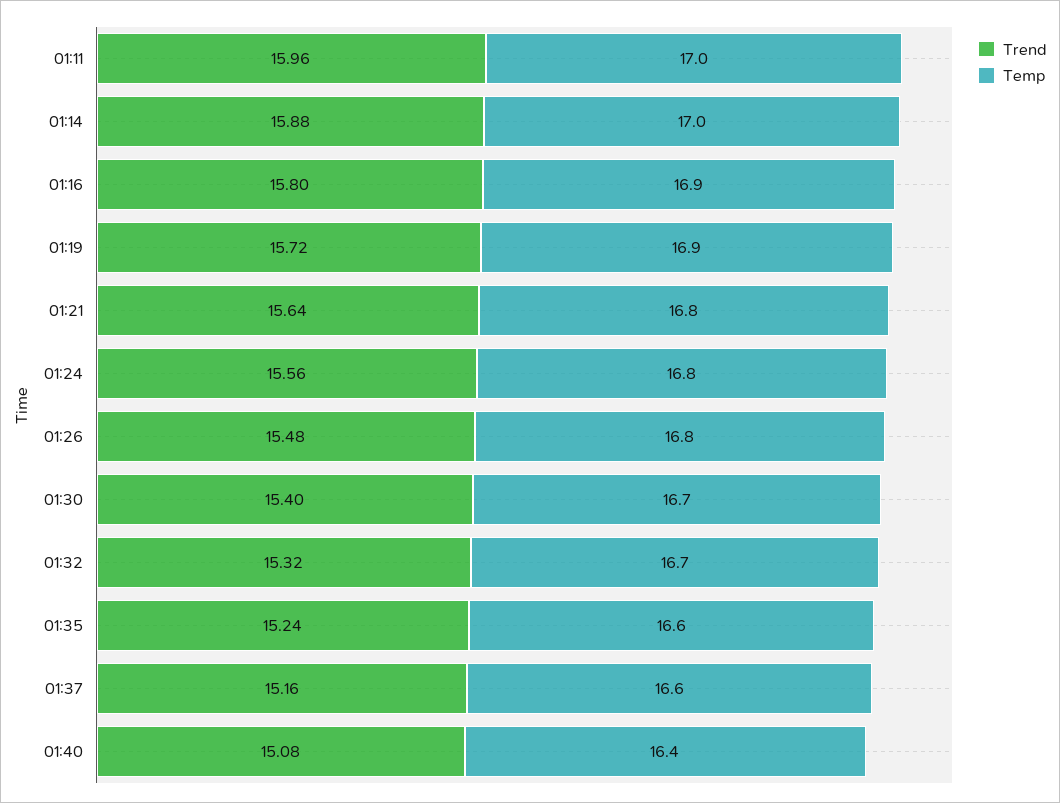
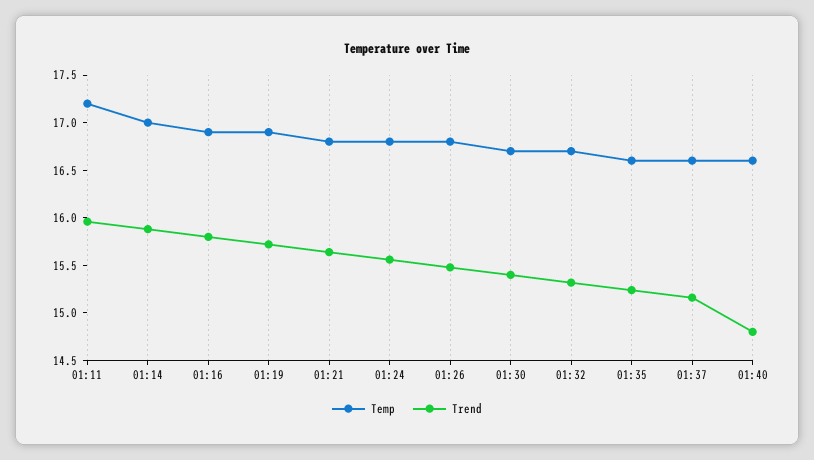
  {
    "Trend": {
      "01:11": 15.96,
      "01:14": 15.88,
      "01:16": 15.8,
      "01:19": 15.72,
      "01:21": 15.64,
      "01:24": 15.56,
      "01:26": 15.48,
      "01:30": 15.4,
      "01:32": 15.32,
      "01:35": 15.24,
      "01:37": 15.16,
-     "01:40": 15.08
+     "01:40": 14.8
    },
    "Temp": {
-     "01:11": 17,
+     "01:11": 17.2,
      "01:14": 17,
      "01:16": 16.9,
      "01:19": 16.9,
      "01:21": 16.8,
      "01:24": 16.8,
      "01:26": 16.8,
      "01:30": 16.7,
      "01:32": 16.7,
      "01:35": 16.6,
      "01:37": 16.6,
-     "01:40": 16.4
+     "01:40": 16.6
    }
  }

